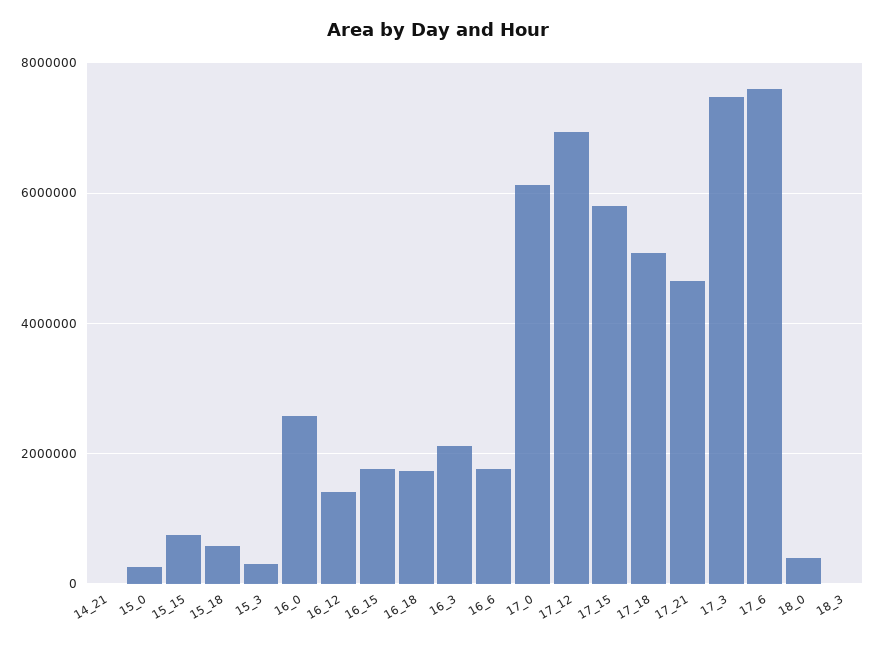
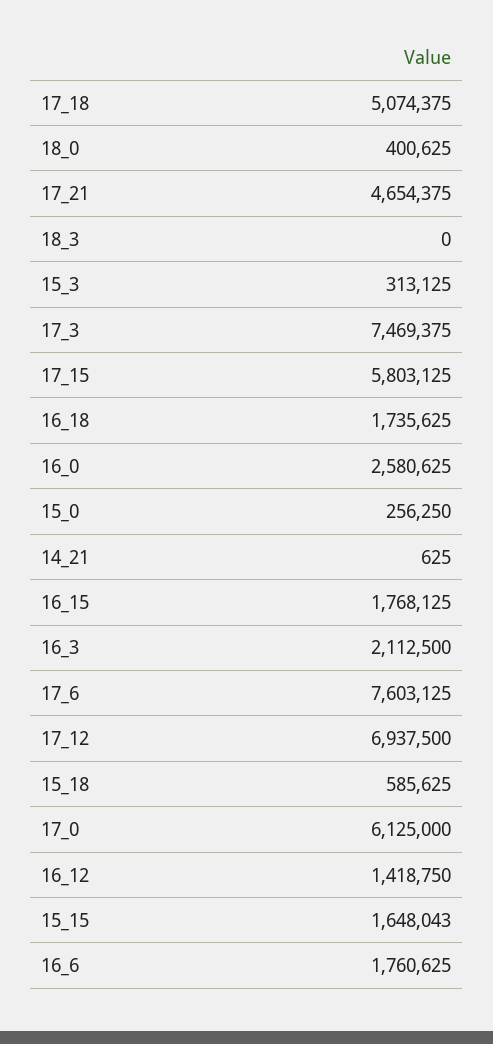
  {
    "14_21": 625,
    "15_0": 256250,
-   "15_15": 800000,
+   "15_15": 1648043,
    "15_18": 585625,
    "15_3": 313125,
    "16_0": 2580625,
    "16_12": 1418750,
    "16_15": 1768125,
    "16_18": 1735625,
    "16_3": 2112500,
    "16_6": 1760625,
    "17_0": 6125000,
    "17_12": 6937500,
    "17_15": 5803125,
    "17_18": 5074375,
    "17_21": 4654375,
    "17_3": 7469375,
    "17_6": 7603125,
    "18_0": 400625,
    "18_3": 0
  }

